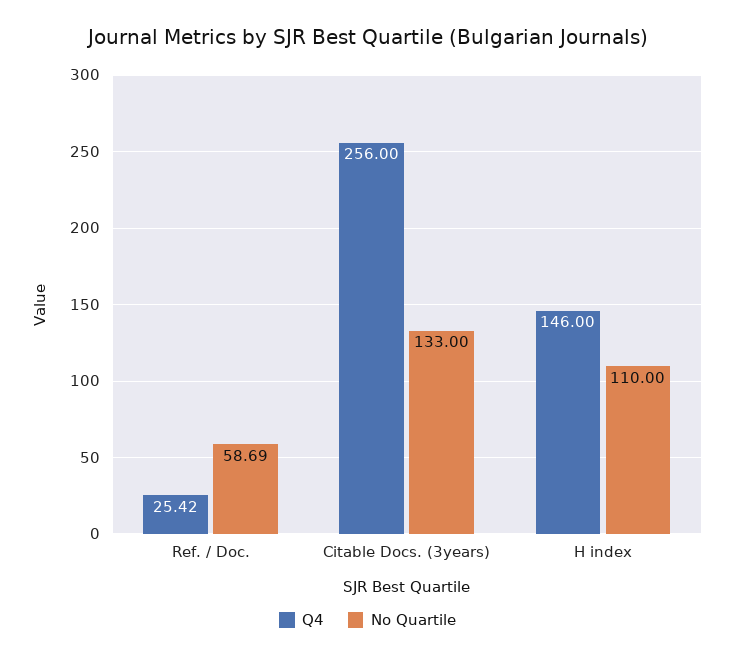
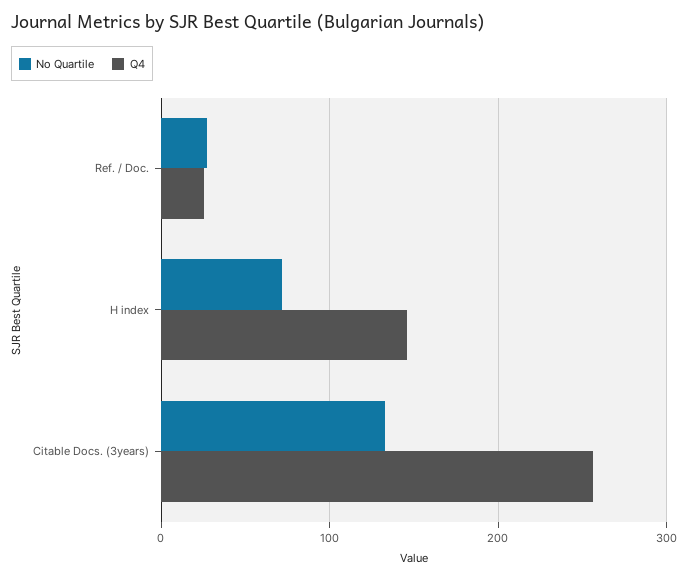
  {
    "Q4": {
      "Ref. / Doc.": 25.42,
      "Citable Docs. (3years)": 256,
      "H index": 146
    },
    "No Quartile": {
-     "Ref. / Doc.": 58.69,
+     "Ref. / Doc.": 30,
      "Citable Docs. (3years)": 133,
-     "H index": 110
+     "H index": 70
    }
  }

